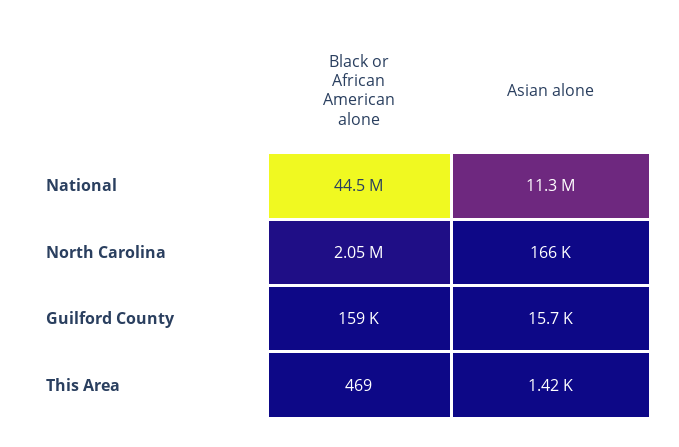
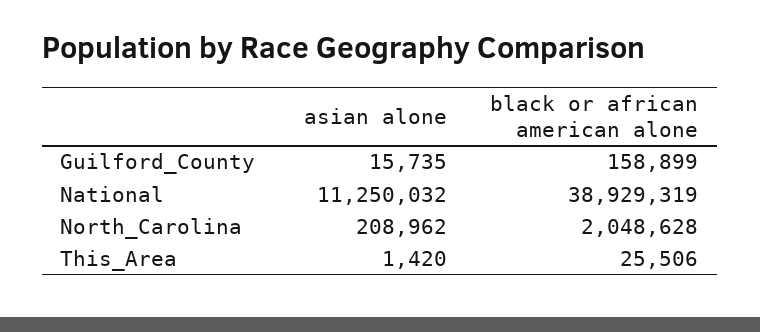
  {
    "Black or African American alone": {
-     "National": 44500000,
+     "National": 38929319,
      "North Carolina": 2048628,
      "Guilford County": 158899,
-     "This Area": 469
+     "This Area": 25506
    },
    "Asian alone": {
      "National": 11250032,
-     "North Carolina": 166000,
+     "North Carolina": 208962,
      "Guilford County": 15735,
      "This Area": 1420
    }
  }

